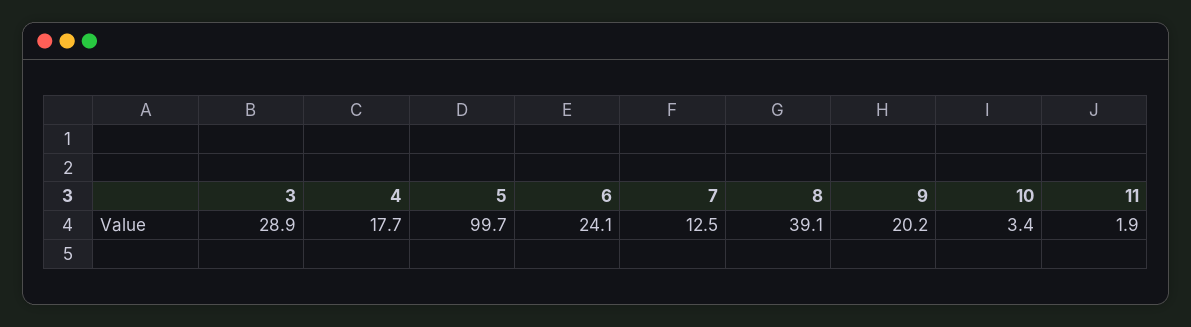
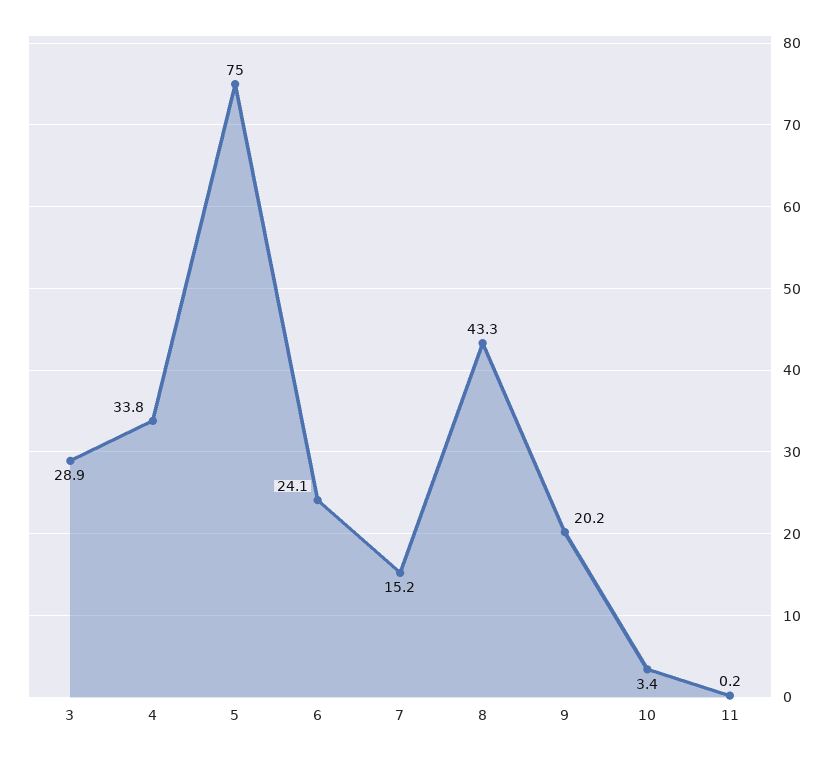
  {
    "3": 28.9,
-   "4": 17.7,
+   "4": 33.8,
-   "5": 99.7,
+   "5": 75,
    "6": 24.1,
-   "7": 12.5,
+   "7": 15.2,
-   "8": 39.1,
+   "8": 43.3,
    "9": 20.2,
    "10": 3.4,
-   "11": 1.9
+   "11": 0.2
  }

